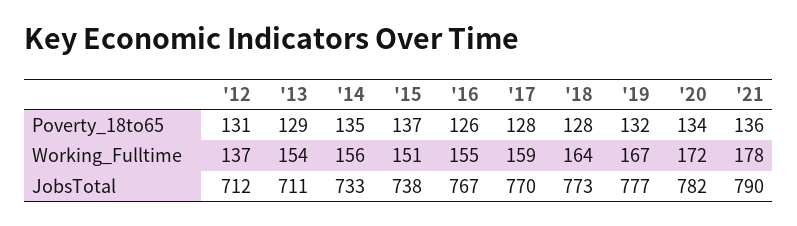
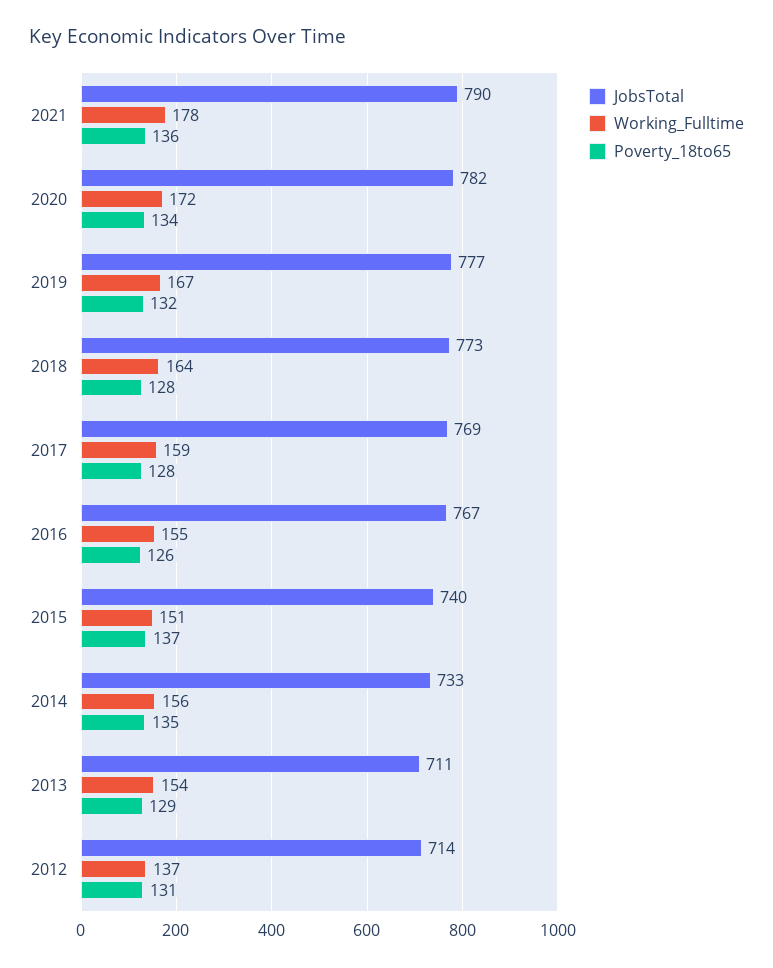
  {
    "Poverty_18to65": {
      "'12": 131,
      "'13": 129,
      "'14": 135,
      "'15": 137,
      "'16": 126,
      "'17": 128,
      "'18": 128,
      "'19": 132,
      "'20": 134,
      "'21": 136
    },
    "Working_Fulltime": {
      "'12": 137,
      "'13": 154,
      "'14": 156,
      "'15": 151,
      "'16": 155,
      "'17": 159,
      "'18": 164,
      "'19": 167,
      "'20": 172,
      "'21": 178
    },
    "JobsTotal": {
-     "'12": 712,
+     "'12": 714,
      "'13": 711,
      "'14": 733,
-     "'15": 738,
+     "'15": 740,
      "'16": 767,
-     "'17": 770,
+     "'17": 769,
      "'18": 773,
      "'19": 777,
      "'20": 782,
      "'21": 790
    }
  }

